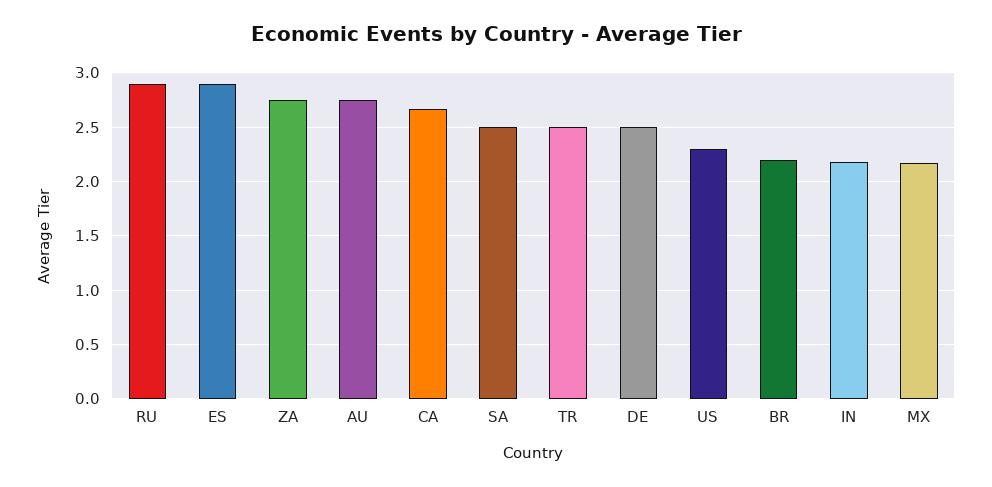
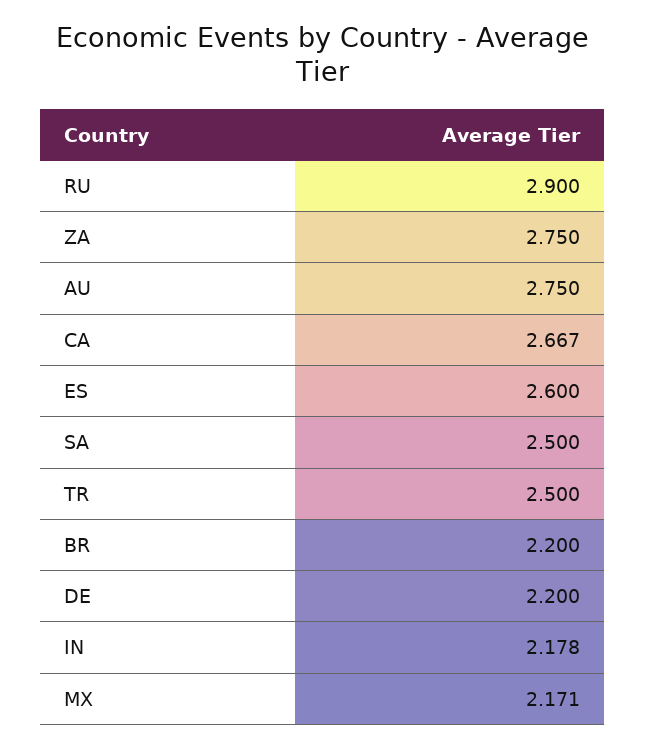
  {
    "RU": 2.9,
-   "ES": 2.9,
+   "ES": 2.6,
    "ZA": 2.75,
    "AU": 2.75,
    "CA": 2.667,
    "SA": 2.5,
    "TR": 2.5,
-   "DE": 2.5,
+   "DE": 2.2,
-   "US": 2.3,
    "BR": 2.2,
    "IN": 2.178,
    "MX": 2.171
  }

